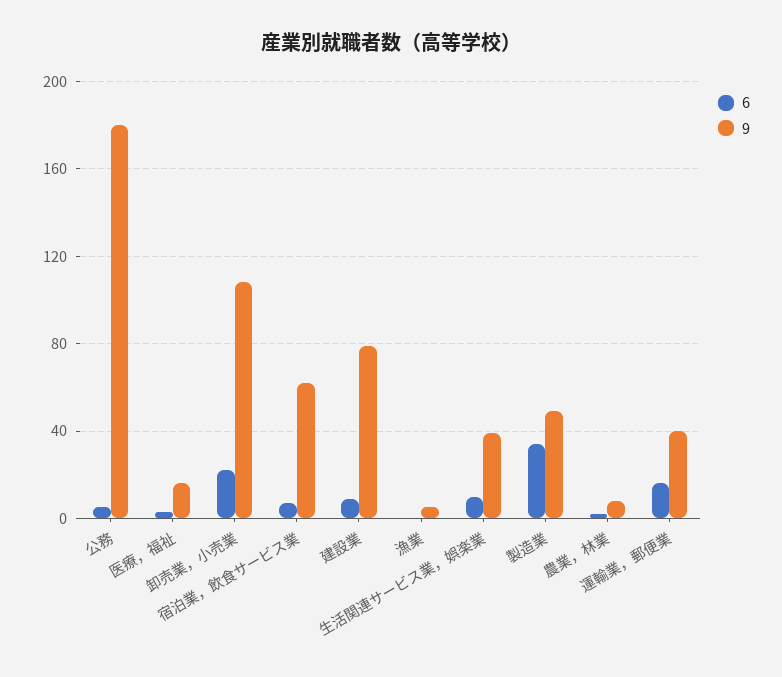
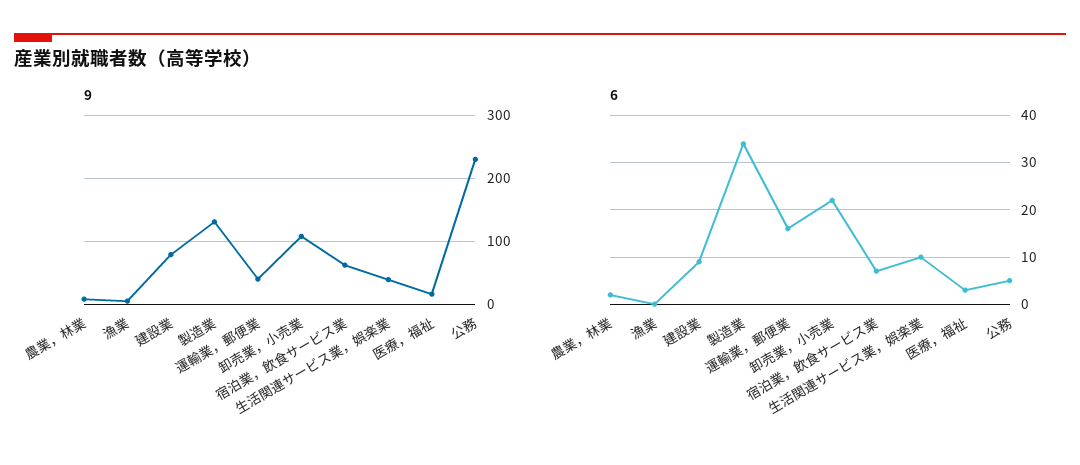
  {
    "6": {
      "公務": 5,
      "医療，福祉": 5,
      "卸売業，小売業": 20,
      "宿泊業，飲食サービス業": 5,
      "建設業": 10,
      "漁業": 0,
      "生活関連サービス業，娯楽業": 10,
      "製造業": 35,
      "農業，林業": 0,
      "運輸業，郵便業": 15
    },
    "9": {
-     "公務": 180,
+     "公務": 230,
      "医療，福祉": 15,
      "卸売業，小売業": 110,
      "宿泊業，飲食サービス業": 60,
      "建設業": 80,
      "漁業": 5,
      "生活関連サービス業，娯楽業": 40,
-     "製造業": 50,
+     "製造業": 130,
      "農業，林業": 10,
      "運輸業，郵便業": 40
    }
  }

